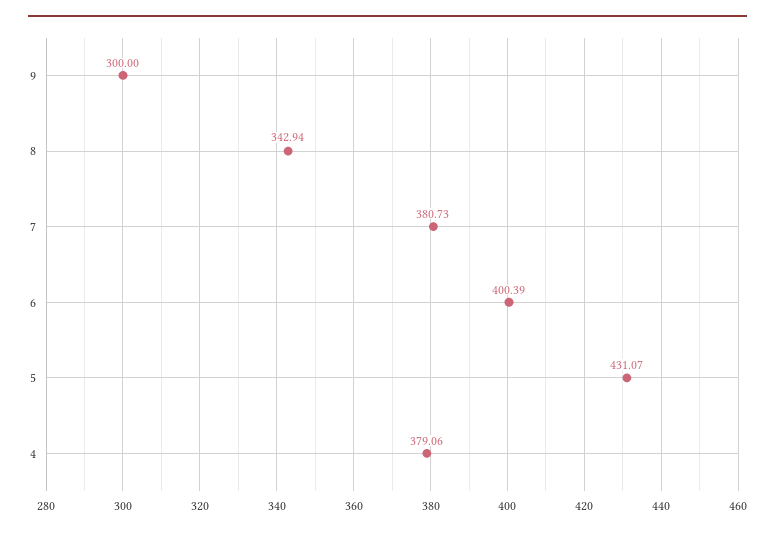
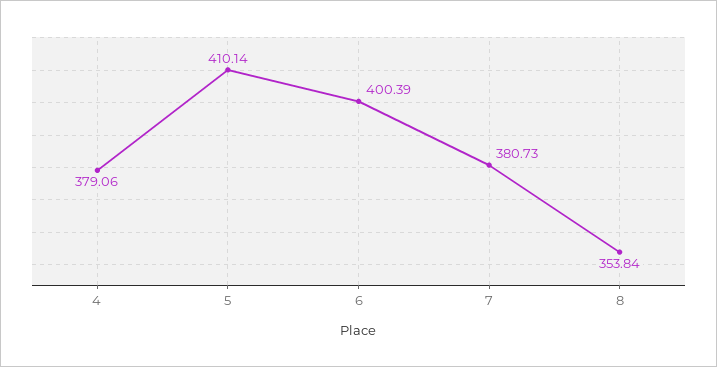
  {
-   "9": 300,
-   "8": 342.94,
+   "8": 353.84,
    "7": 380.73,
    "6": 400.39,
-   "5": 431.07,
+   "5": 410.14,
    "4": 379.06
  }

